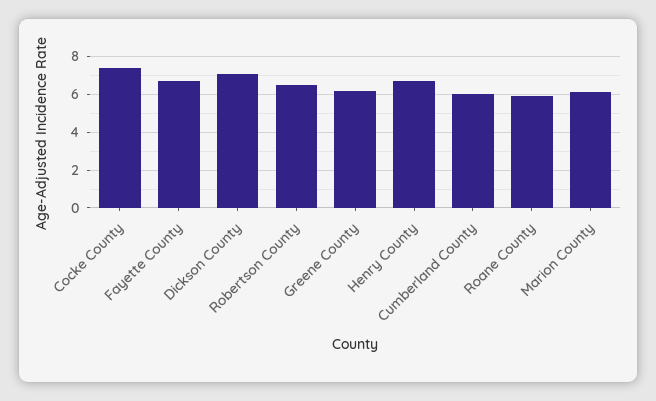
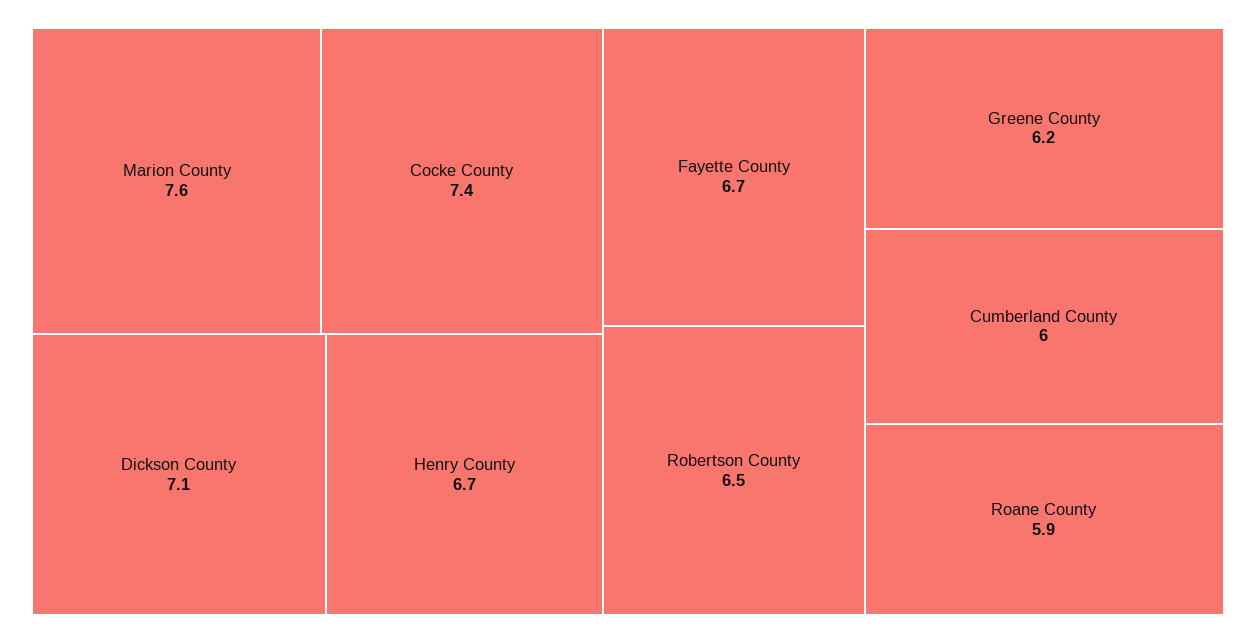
  {
    "Cocke County": 7.4,
    "Fayette County": 6.7,
    "Dickson County": 7.1,
    "Robertson County": 6.5,
    "Greene County": 6.2,
    "Henry County": 6.7,
    "Cumberland County": 6,
    "Roane County": 5.9,
-   "Marion County": 6
+   "Marion County": 7.6
  }

